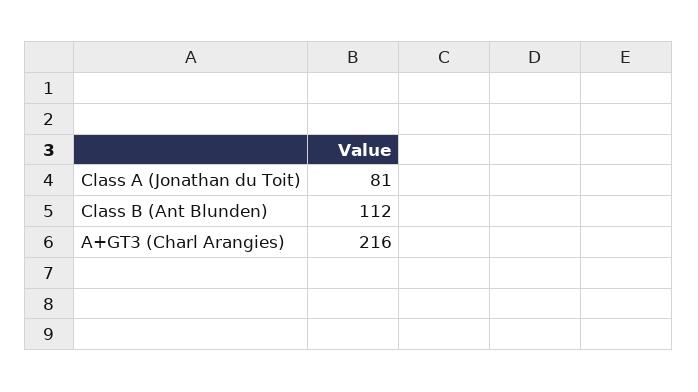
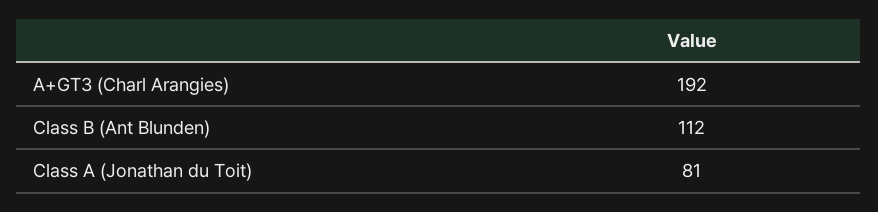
  {
    "Class A (Jonathan du Toit)": 81,
    "Class B (Ant Blunden)": 112,
-   "A+GT3 (Charl Arangies)": 216
+   "A+GT3 (Charl Arangies)": 192
  }

